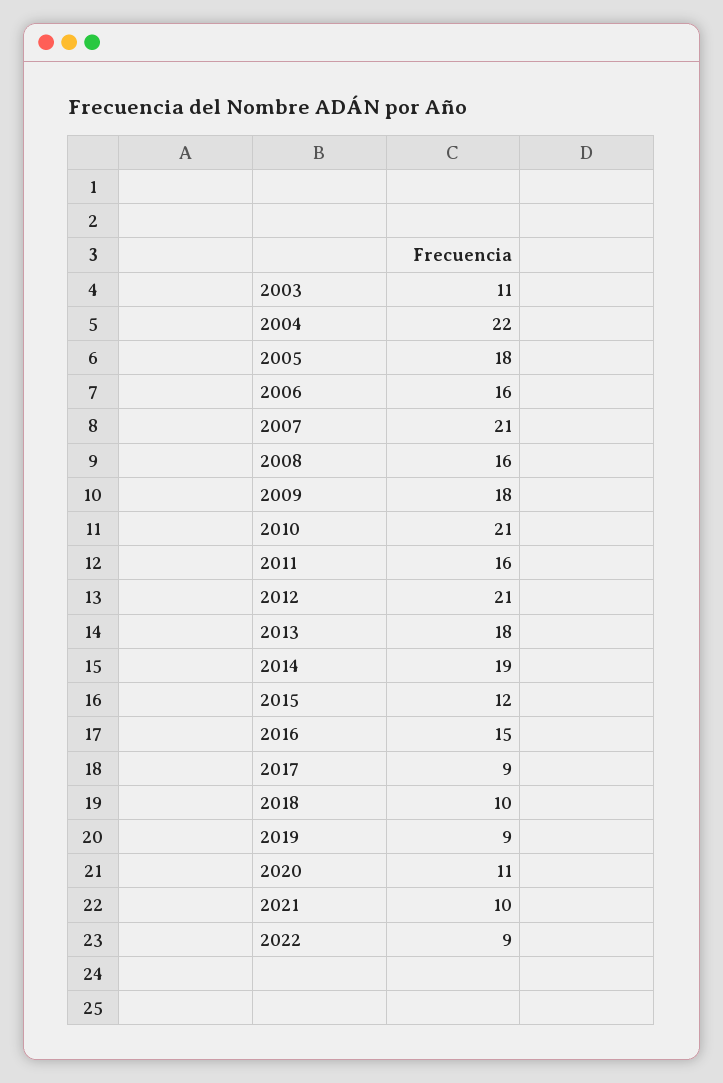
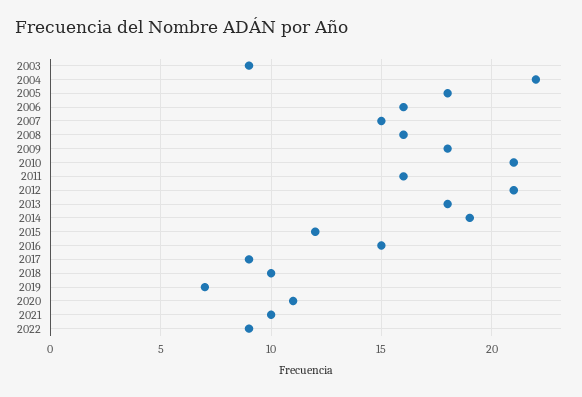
  {
-   "2003": 11,
+   "2003": 9,
    "2004": 22,
    "2005": 18,
    "2006": 16,
-   "2007": 21,
+   "2007": 15,
    "2008": 16,
    "2009": 18,
    "2010": 21,
    "2011": 16,
    "2012": 21,
    "2013": 18,
    "2014": 19,
    "2015": 12,
    "2016": 15,
    "2017": 9,
    "2018": 10,
-   "2019": 9,
+   "2019": 7,
    "2020": 11,
    "2021": 10,
    "2022": 9
  }

